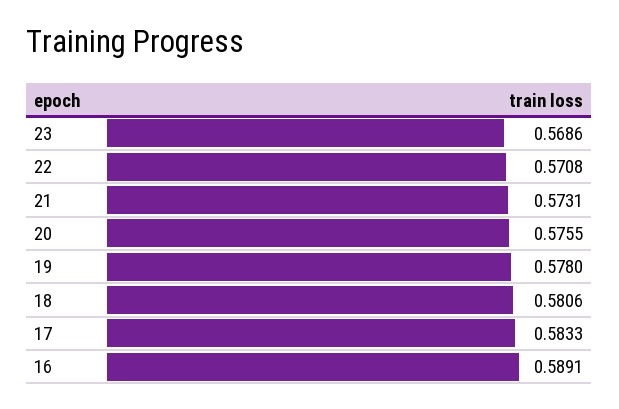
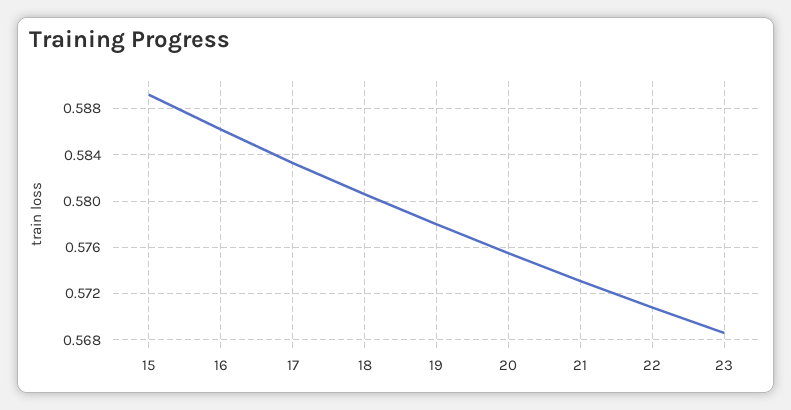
  {
    "23": 0.5686,
    "22": 0.5708,
    "21": 0.5731,
    "20": 0.5755,
    "19": 0.578,
    "18": 0.5806,
    "17": 0.5833,
-   "16": 0.5891
+   "16": 0.586,
+   "15": 0.589
  }

